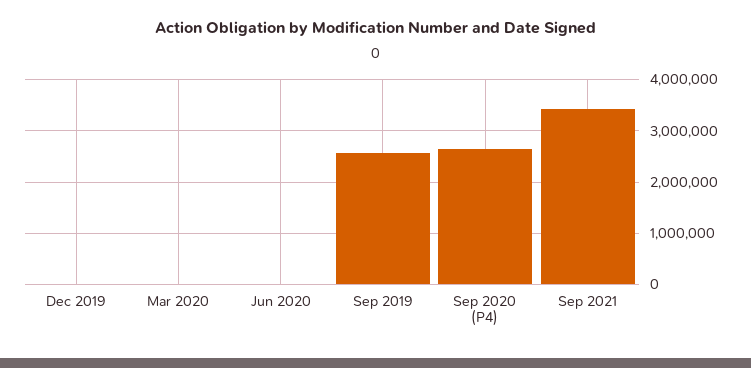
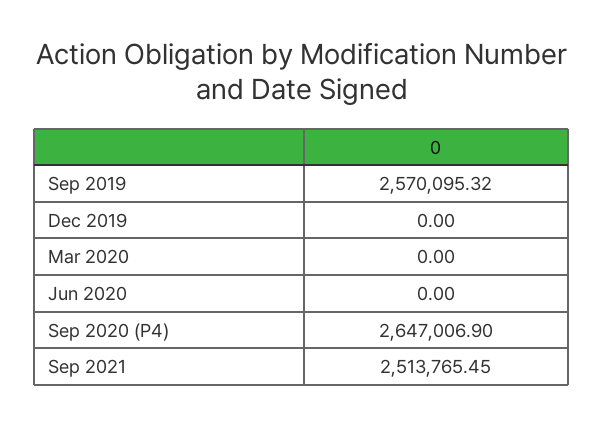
  {
    "Dec 2019": 0,
    "Mar 2020": 0,
    "Jun 2020": 0,
    "Sep 2019": 2570095.32,
    "Sep 2020 (P4)": 2647006.9,
-   "Sep 2021": 3400000
+   "Sep 2021": 2513765.45
  }

